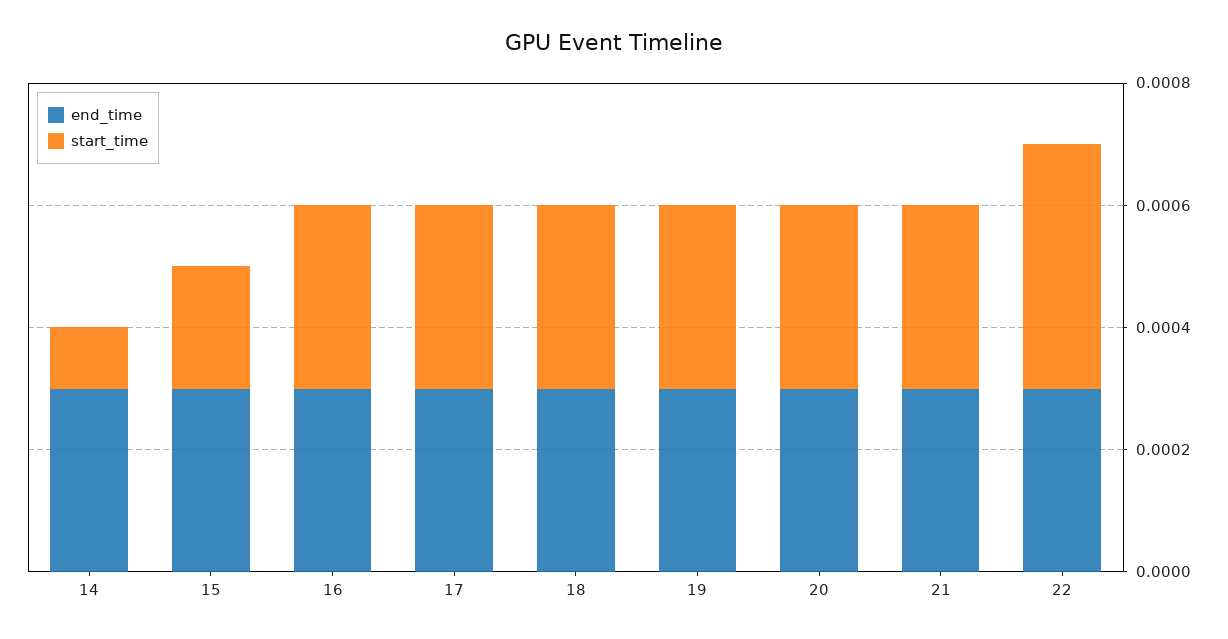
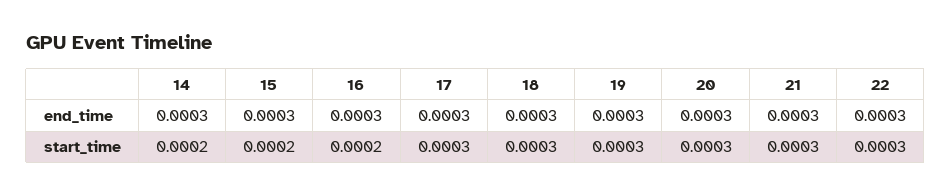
  {
    "end_time": {
      "14": 0.0003,
      "15": 0.0003,
      "16": 0.0003,
      "17": 0.0003,
      "18": 0.0003,
      "19": 0.0003,
      "20": 0.0003,
      "21": 0.0003,
      "22": 0.0003
    },
    "start_time": {
-     "14": 0.0001,
+     "14": 0.0002,
      "15": 0.0002,
-     "16": 0.0003,
+     "16": 0.0002,
      "17": 0.0003,
      "18": 0.0003,
      "19": 0.0003,
      "20": 0.0003,
      "21": 0.0003,
-     "22": 0.0004
+     "22": 0.0003
    }
  }

